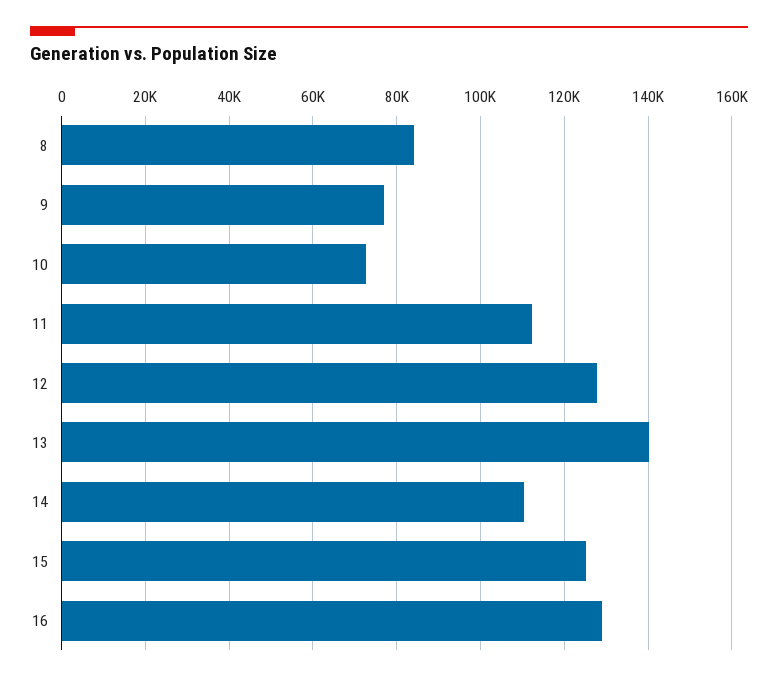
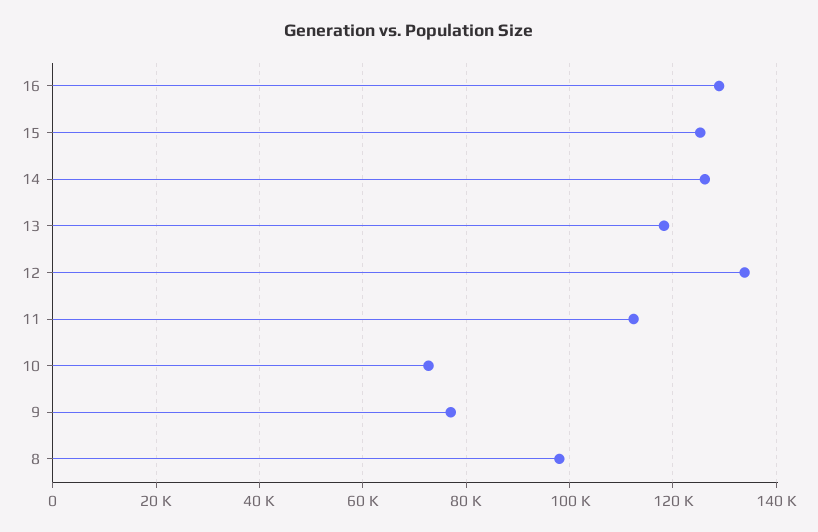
  {
-   "8": 84000,
+   "8": 98000,
    "9": 78000,
    "10": 72000,
    "11": 112000,
-   "12": 128000,
+   "12": 134000,
-   "13": 140000,
+   "13": 118000,
-   "14": 110000,
+   "14": 126000,
    "15": 126000,
    "16": 128000
  }

